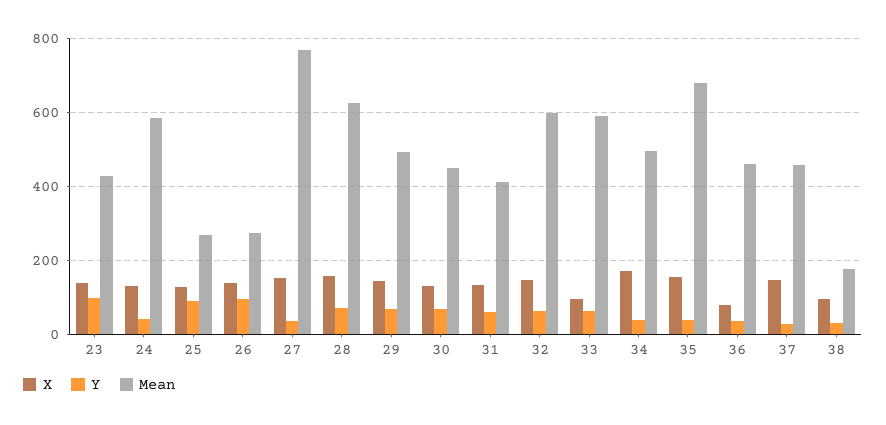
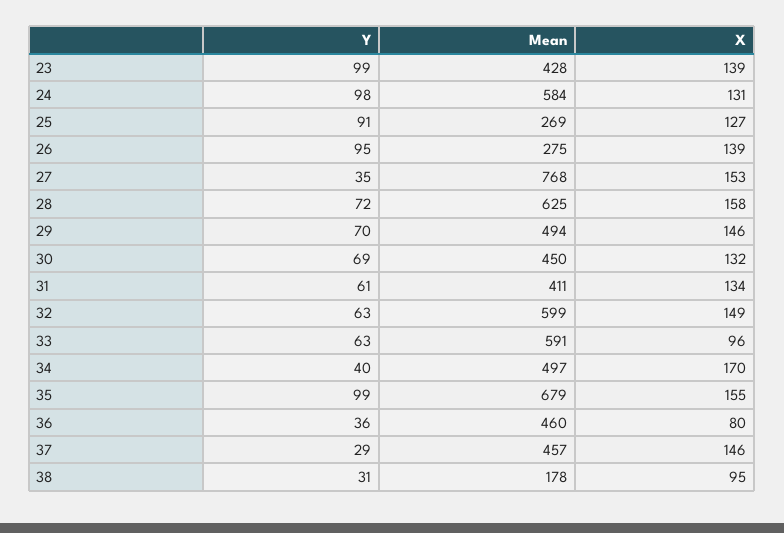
  {
    "X": {
      "23": 139,
      "24": 131,
      "25": 127,
      "26": 139,
      "27": 153,
      "28": 158,
      "29": 146,
      "30": 132,
      "31": 134,
      "32": 149,
      "33": 96,
      "34": 170,
      "35": 155,
      "36": 80,
      "37": 146,
      "38": 95
    },
    "Y": {
      "23": 99,
-     "24": 40,
+     "24": 98,
      "25": 91,
      "26": 95,
      "27": 35,
      "28": 72,
      "29": 70,
      "30": 69,
      "31": 61,
      "32": 63,
      "33": 63,
      "34": 40,
-     "35": 40,
+     "35": 99,
      "36": 36,
      "37": 29,
      "38": 31
    },
    "Mean": {
      "23": 428,
      "24": 584,
      "25": 269,
      "26": 275,
      "27": 768,
      "28": 625,
      "29": 494,
      "30": 450,
      "31": 411,
      "32": 599,
      "33": 591,
      "34": 497,
      "35": 679,
      "36": 460,
      "37": 457,
      "38": 178
    }
  }

